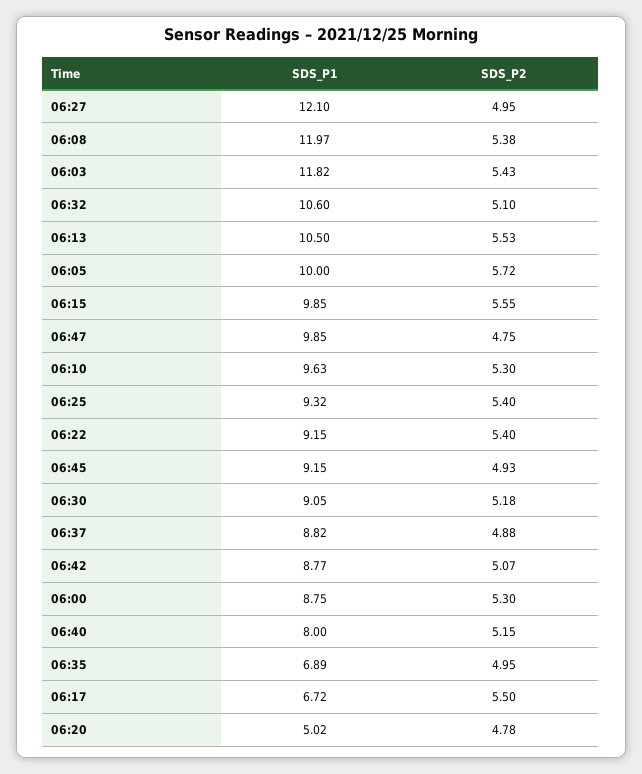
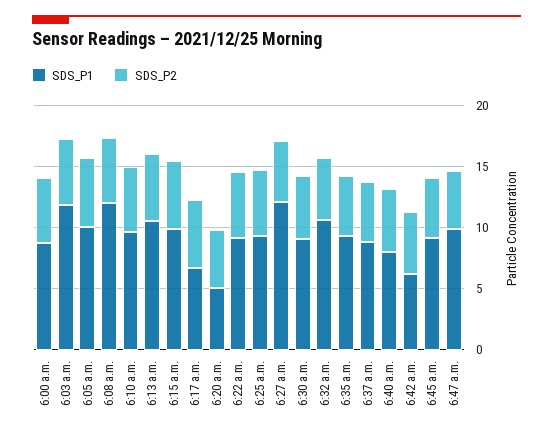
  {
    "SDS_P1": {
      "06:27": 12.1,
      "06:08": 11.97,
      "06:03": 11.82,
      "06:32": 10.6,
      "06:13": 10.5,
      "06:05": 10,
      "06:15": 9.85,
      "06:47": 9.85,
      "06:10": 9.63,
      "06:25": 9.32,
      "06:22": 9.15,
      "06:45": 9.15,
      "06:30": 9.05,
      "06:37": 8.82,
-     "06:42": 8.77,
+     "06:42": 6,
      "06:00": 8.75,
      "06:40": 8,
-     "06:35": 6.89,
+     "06:35": 9,
      "06:17": 6.72,
      "06:20": 5.02
    },
    "SDS_P2": {
      "06:27": 4.95,
      "06:08": 5.38,
      "06:03": 5.43,
      "06:32": 5.1,
      "06:13": 5.53,
      "06:05": 5.72,
      "06:15": 5.55,
      "06:47": 4.75,
      "06:10": 5.3,
      "06:25": 5.4,
      "06:22": 5.4,
      "06:45": 4.93,
      "06:30": 5.18,
      "06:37": 4.88,
      "06:42": 5.07,
      "06:00": 5.3,
      "06:40": 5.15,
      "06:35": 4.95,
      "06:17": 5.5,
      "06:20": 4.78
    }
  }

